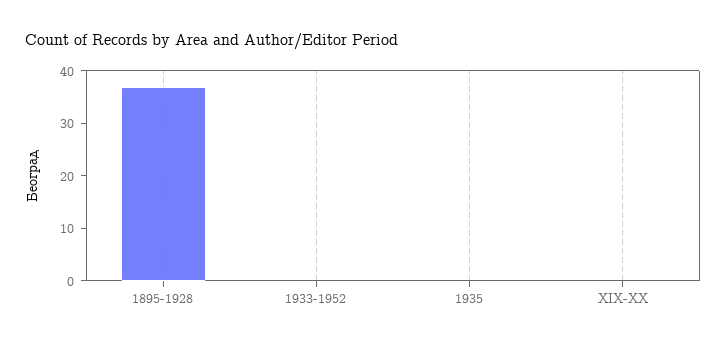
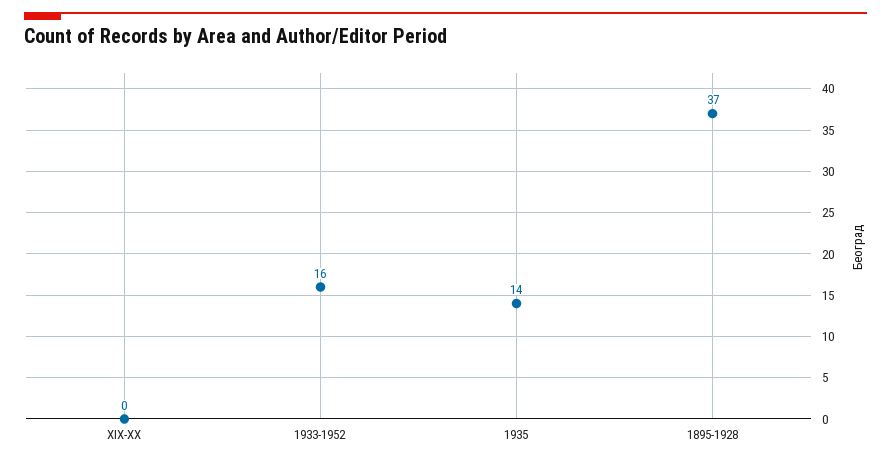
  {
    "1895-1928": 37,
-   "1933-1952": 0,
+   "1933-1952": 16,
-   "1935": 0,
+   "1935": 14,
    "XIX-XX": 0
  }

